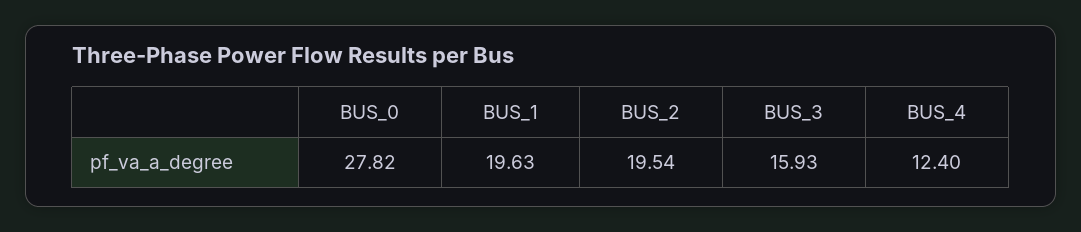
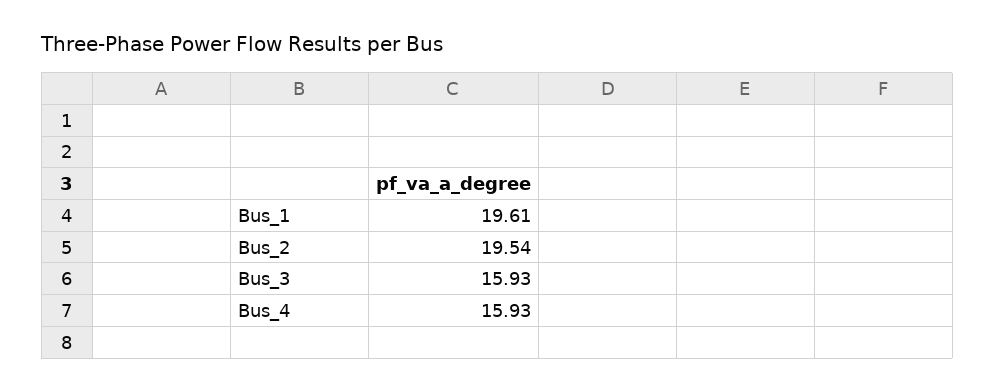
  {
-   "BUS_0": 27.82,
-   "BUS_1": 19.63,
+   "BUS_1": 19.61,
    "BUS_2": 19.54,
    "BUS_3": 15.93,
-   "BUS_4": 12.4
+   "BUS_4": 15.93
  }

